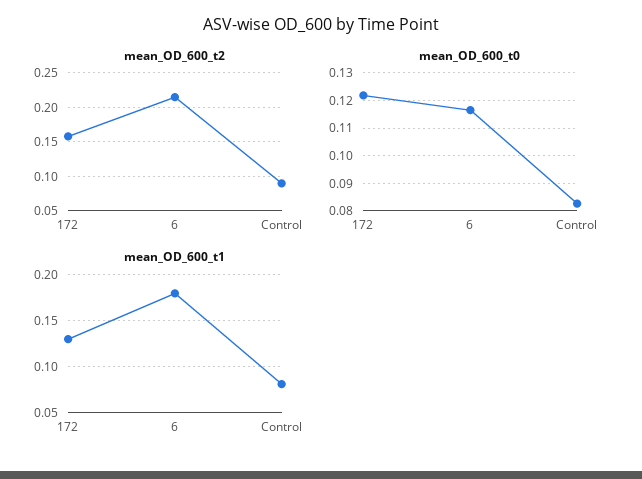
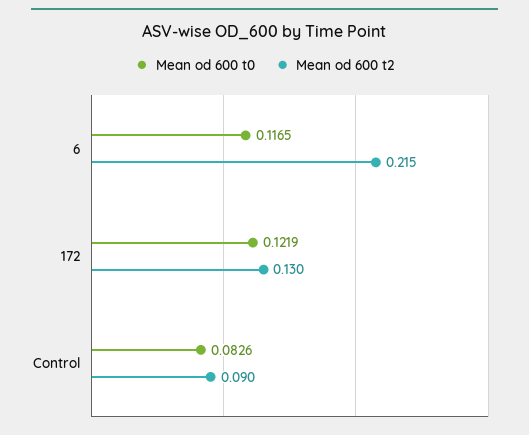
  {
    "mean_OD_600_t2": {
-     "172": 0.16,
+     "172": 0.13,
      "6": 0.215,
      "Control": 0.09
    },
    "mean_OD_600_t0": {
      "172": 0.1219,
      "6": 0.1165,
      "Control": 0.0826
-   },
+   }
-   "mean_OD_600_t1": {
-     "172": 0.13,
-     "6": 0.18,
-     "Control": 0.08
-   }
  }

